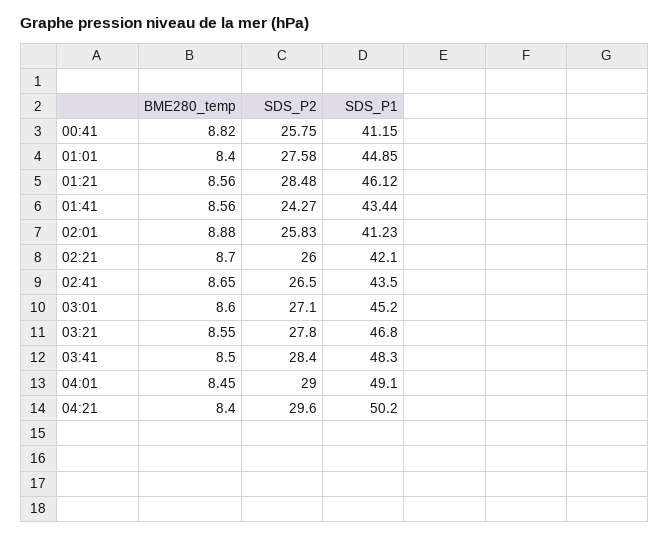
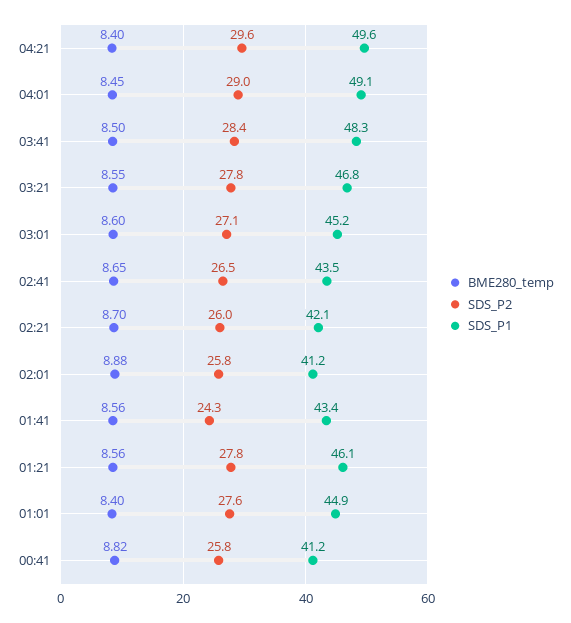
  {
    "BME280_temp": {
      "00:41": 8.82,
      "01:01": 8.4,
      "01:21": 8.56,
      "01:41": 8.56,
      "02:01": 8.88,
      "02:21": 8.7,
      "02:41": 8.65,
      "03:01": 8.6,
      "03:21": 8.55,
      "03:41": 8.5,
      "04:01": 8.45,
      "04:21": 8.4
    },
    "SDS_P2": {
      "00:41": 25.75,
      "01:01": 27.58,
-     "01:21": 28.48,
+     "01:21": 27.8,
      "01:41": 24.27,
      "02:01": 25.83,
      "02:21": 26,
      "02:41": 26.5,
      "03:01": 27.1,
      "03:21": 27.8,
      "03:41": 28.4,
      "04:01": 29,
      "04:21": 29.6
    },
    "SDS_P1": {
      "00:41": 41.15,
      "01:01": 44.85,
      "01:21": 46.12,
      "01:41": 43.44,
      "02:01": 41.23,
      "02:21": 42.1,
      "02:41": 43.5,
      "03:01": 45.2,
      "03:21": 46.8,
      "03:41": 48.3,
      "04:01": 49.1,
-     "04:21": 50.2
+     "04:21": 49.6
    }
  }

